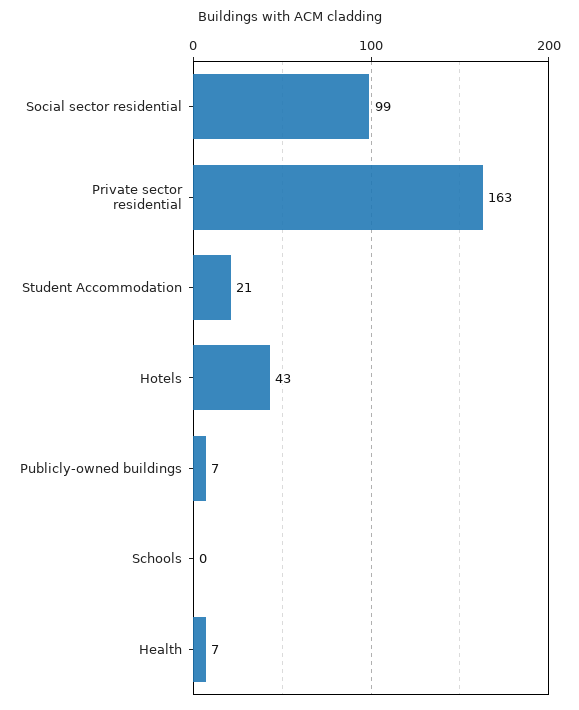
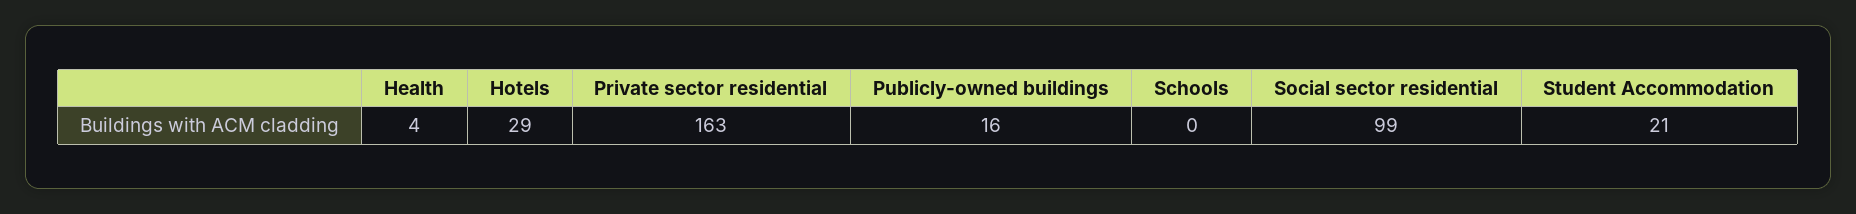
  {
    "Social sector residential": 99,
    "Private sector residential": 163,
    "Student Accommodation": 21,
-   "Hotels": 43,
+   "Hotels": 29,
-   "Publicly-owned buildings": 7,
+   "Publicly-owned buildings": 16,
    "Schools": 0,
-   "Health": 7
+   "Health": 4
  }

